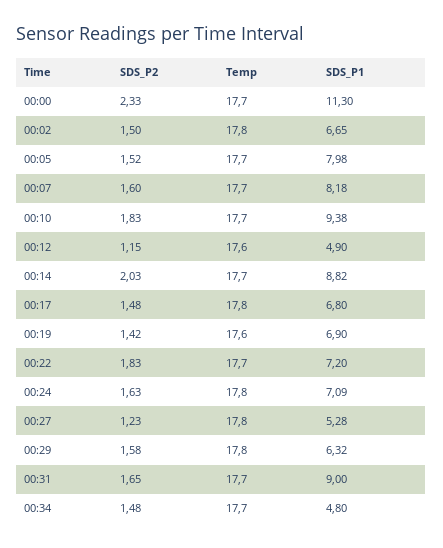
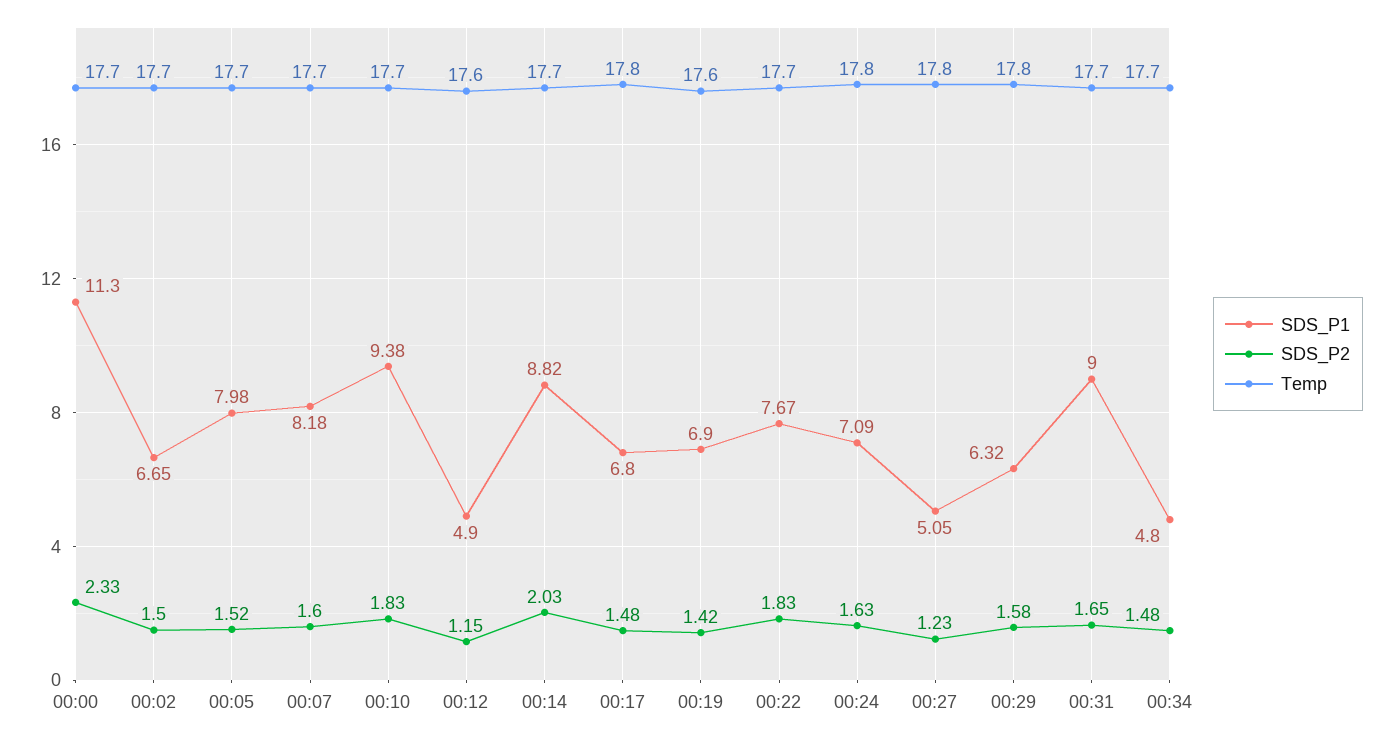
  {
    "SDS_P2": {
      "00:00": 2.33,
      "00:02": 1.5,
      "00:05": 1.52,
      "00:07": 1.6,
      "00:10": 1.83,
      "00:12": 1.15,
      "00:14": 2.03,
      "00:17": 1.48,
      "00:19": 1.42,
      "00:22": 1.83,
      "00:24": 1.63,
      "00:27": 1.23,
      "00:29": 1.58,
      "00:31": 1.65,
      "00:34": 1.48
    },
    "Temp": {
      "00:00": 17.7,
-     "00:02": 17.8,
+     "00:02": 17.7,
      "00:05": 17.7,
      "00:07": 17.7,
      "00:10": 17.7,
      "00:12": 17.6,
      "00:14": 17.7,
      "00:17": 17.8,
      "00:19": 17.6,
      "00:22": 17.7,
      "00:24": 17.8,
      "00:27": 17.8,
      "00:29": 17.8,
      "00:31": 17.7,
      "00:34": 17.7
    },
    "SDS_P1": {
      "00:00": 11.3,
      "00:02": 6.65,
      "00:05": 7.98,
      "00:07": 8.18,
      "00:10": 9.38,
      "00:12": 4.9,
      "00:14": 8.82,
      "00:17": 6.8,
      "00:19": 6.9,
-     "00:22": 7.2,
+     "00:22": 7.67,
      "00:24": 7.09,
-     "00:27": 5.28,
+     "00:27": 5.05,
      "00:29": 6.32,
      "00:31": 9,
      "00:34": 4.8
    }
  }

